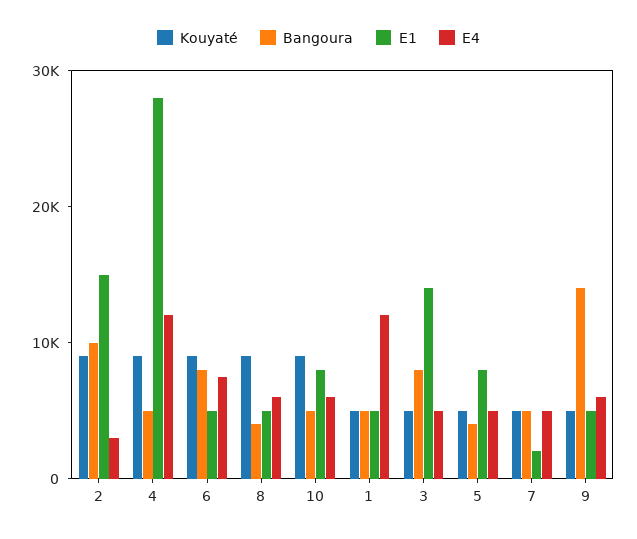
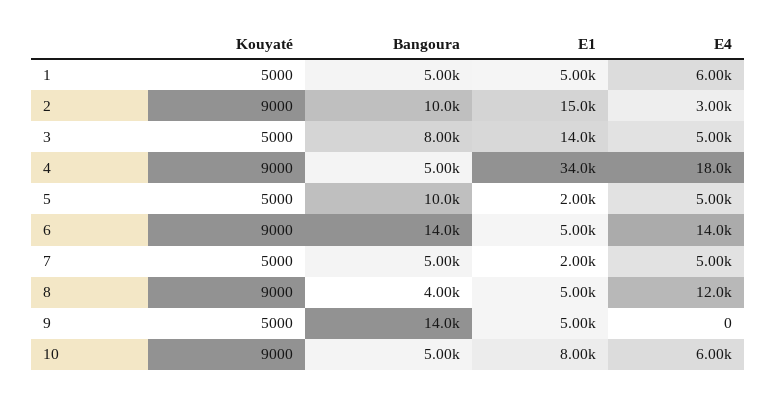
  {
    "Kouyaté": {
      "2": 9000,
      "4": 9000,
      "6": 9000,
      "8": 9000,
      "10": 9000,
      "1": 5000,
      "3": 5000,
      "5": 5000,
      "7": 5000,
      "9": 5000
    },
    "Bangoura": {
      "2": 10000,
      "4": 5000,
-     "6": 8000,
+     "6": 14000,
      "8": 4000,
      "10": 5000,
      "1": 5000,
      "3": 8000,
-     "5": 4000,
+     "5": 10000,
      "7": 5000,
      "9": 14000
    },
    "E1": {
      "2": 15000,
-     "4": 28000,
+     "4": 34000,
      "6": 5000,
      "8": 5000,
      "10": 8000,
      "1": 5000,
      "3": 14000,
-     "5": 8000,
+     "5": 2000,
      "7": 2000,
      "9": 5000
    },
    "E4": {
      "2": 3000,
-     "4": 12000,
+     "4": 18000,
-     "6": 8000,
+     "6": 14000,
-     "8": 6000,
+     "8": 12000,
      "10": 6000,
-     "1": 12000,
+     "1": 6000,
      "3": 5000,
      "5": 5000,
      "7": 5000,
-     "9": 6000
+     "9": 0
    }
  }

